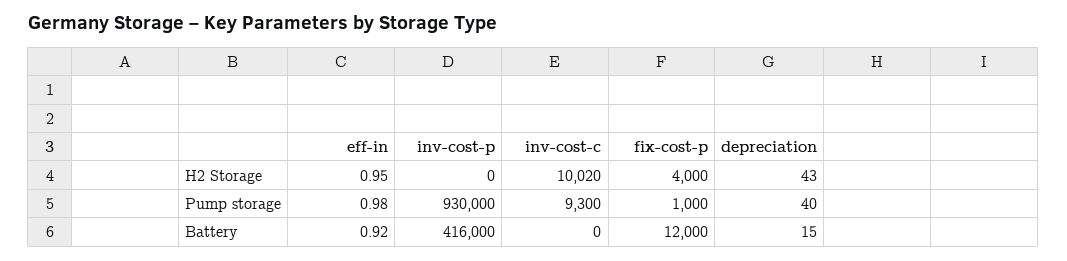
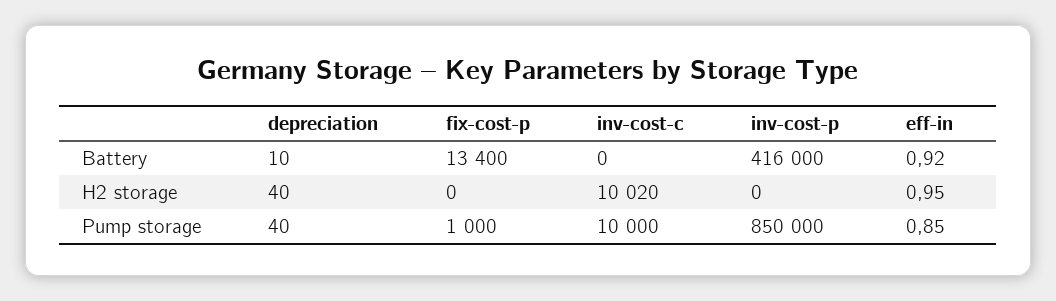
  {
    "eff-in": {
      "H2 Storage": 0.95,
-     "Pump storage": 0.98,
+     "Pump storage": 0.85,
      "Battery": 0.92
    },
    "inv-cost-p": {
      "H2 Storage": 0,
-     "Pump storage": 930000,
+     "Pump storage": 850000,
      "Battery": 416000
    },
    "inv-cost-c": {
      "H2 Storage": 10020,
-     "Pump storage": 9300,
+     "Pump storage": 10000,
      "Battery": 0
    },
    "fix-cost-p": {
-     "H2 Storage": 4000,
+     "H2 Storage": 0,
      "Pump storage": 1000,
-     "Battery": 12000
+     "Battery": 13400
    },
    "depreciation": {
-     "H2 Storage": 43,
+     "H2 Storage": 40,
      "Pump storage": 40,
-     "Battery": 15
+     "Battery": 10
    }
  }

